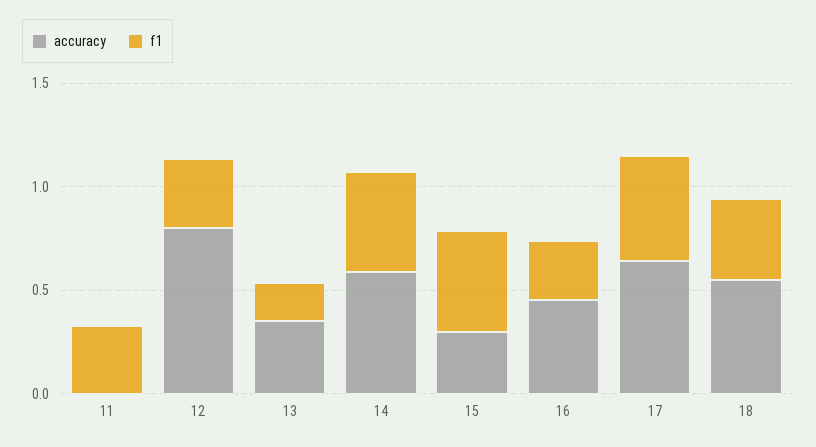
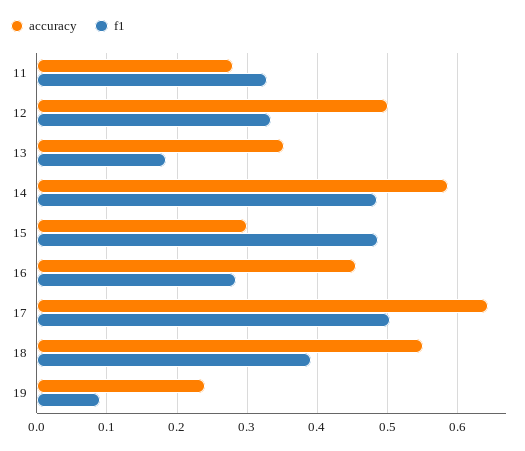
  {
    "accuracy": {
-     "11": 0,
+     "11": 0.28,
-     "12": 0.8,
+     "12": 0.5,
      "13": 0.35,
      "14": 0.59,
      "15": 0.3,
      "16": 0.45,
      "17": 0.64,
-     "18": 0.55
+     "18": 0.55,
+     "19": 0.24
    },
    "f1": {
      "11": 0.33,
      "12": 0.33,
      "13": 0.18,
      "14": 0.49,
      "15": 0.49,
      "16": 0.28,
      "17": 0.5,
-     "18": 0.39
+     "18": 0.39,
+     "19": 0.09
    }
  }

